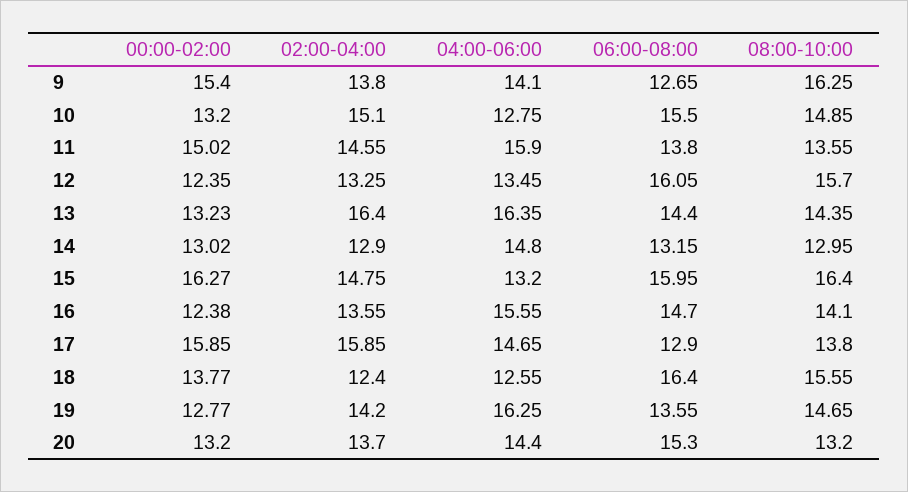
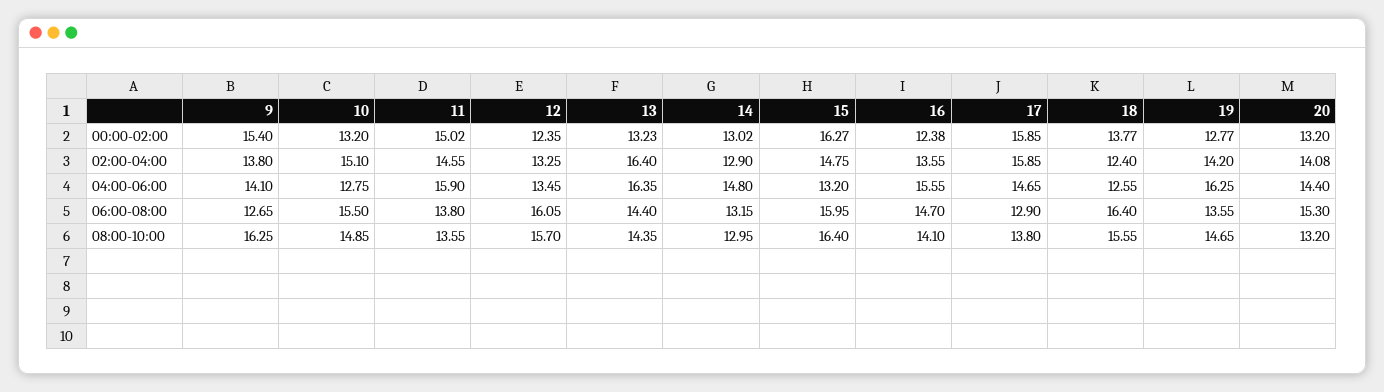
  {
    "00:00-02:00": {
      "9": 15.4,
      "10": 13.2,
      "11": 15.02,
      "12": 12.35,
      "13": 13.23,
      "14": 13.02,
      "15": 16.27,
      "16": 12.38,
      "17": 15.85,
      "18": 13.77,
      "19": 12.77,
      "20": 13.2
    },
    "02:00-04:00": {
      "9": 13.8,
      "10": 15.1,
      "11": 14.55,
      "12": 13.25,
      "13": 16.4,
      "14": 12.9,
      "15": 14.75,
      "16": 13.55,
      "17": 15.85,
      "18": 12.4,
      "19": 14.2,
-     "20": 13.7
+     "20": 14.08
    },
    "04:00-06:00": {
      "9": 14.1,
      "10": 12.75,
      "11": 15.9,
      "12": 13.45,
      "13": 16.35,
      "14": 14.8,
      "15": 13.2,
      "16": 15.55,
      "17": 14.65,
      "18": 12.55,
      "19": 16.25,
      "20": 14.4
    },
    "06:00-08:00": {
      "9": 12.65,
      "10": 15.5,
      "11": 13.8,
      "12": 16.05,
      "13": 14.4,
      "14": 13.15,
      "15": 15.95,
      "16": 14.7,
      "17": 12.9,
      "18": 16.4,
      "19": 13.55,
      "20": 15.3
    },
    "08:00-10:00": {
      "9": 16.25,
      "10": 14.85,
      "11": 13.55,
      "12": 15.7,
      "13": 14.35,
      "14": 12.95,
      "15": 16.4,
      "16": 14.1,
      "17": 13.8,
      "18": 15.55,
      "19": 14.65,
      "20": 13.2
    }
  }

